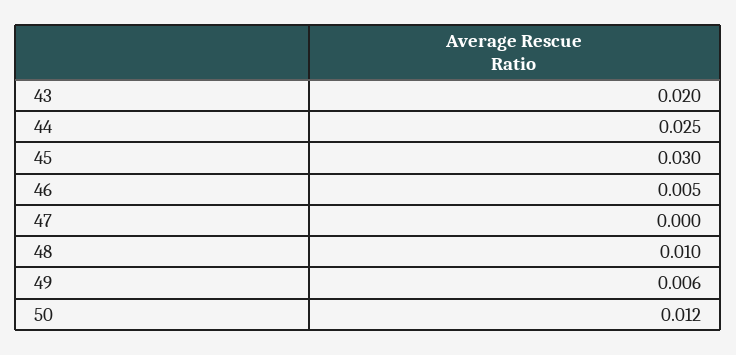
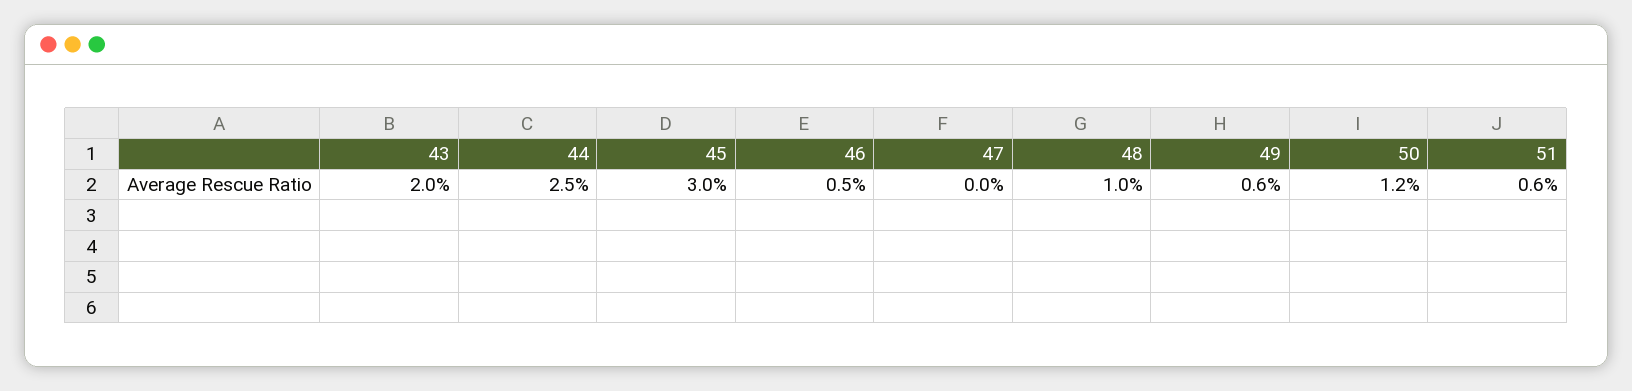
  {
    "43": 0.02,
    "44": 0.025,
    "45": 0.03,
    "46": 0.005,
    "47": 0,
    "48": 0.01,
    "49": 0.006,
-   "50": 0.012
+   "50": 0.012,
+   "51": 0.006
  }

